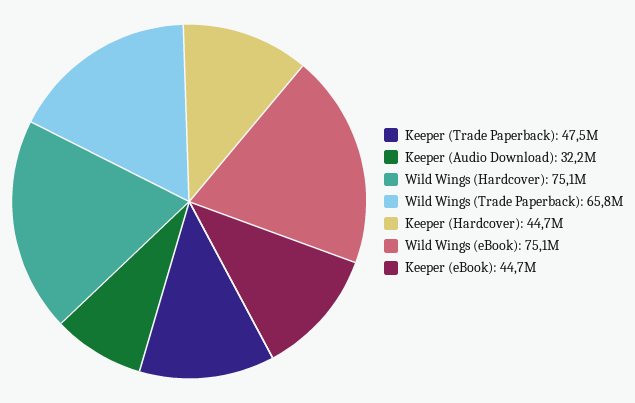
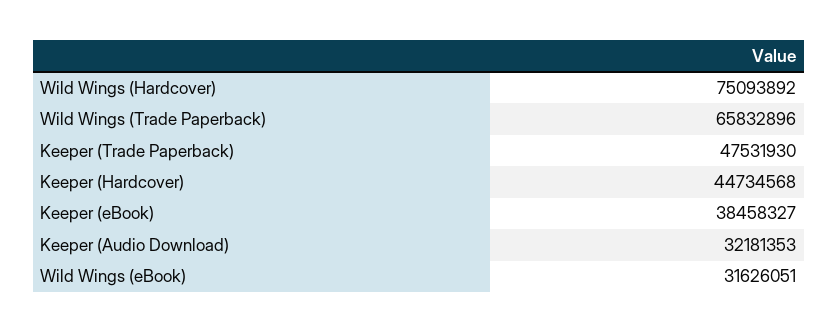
  {
    "Keeper (Trade Paperback)": 47531930,
    "Keeper (Audio Download)": 32181353,
    "Wild Wings (Hardcover)": 75093892,
    "Wild Wings (Trade Paperback)": 65832896,
    "Keeper (Hardcover)": 44734568,
-   "Wild Wings (eBook)": 75100000,
+   "Wild Wings (eBook)": 31626051,
-   "Keeper (eBook)": 44700000
+   "Keeper (eBook)": 38458327
  }

